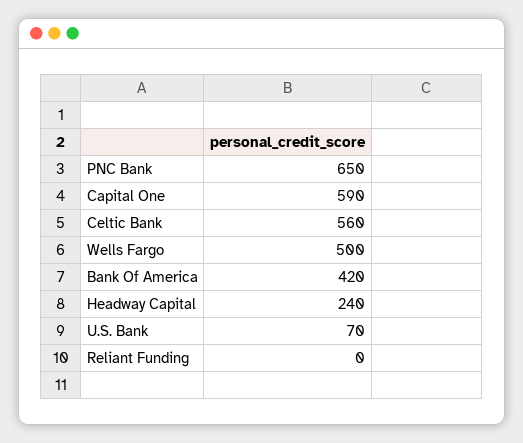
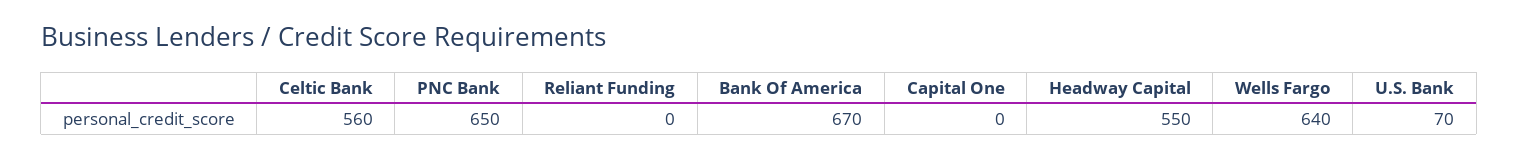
  {
    "PNC Bank": 650,
-   "Capital One": 590,
+   "Capital One": 0,
    "Celtic Bank": 560,
-   "Wells Fargo": 500,
+   "Wells Fargo": 640,
-   "Bank Of America": 420,
+   "Bank Of America": 670,
-   "Headway Capital": 240,
+   "Headway Capital": 550,
    "U.S. Bank": 70,
    "Reliant Funding": 0
  }

